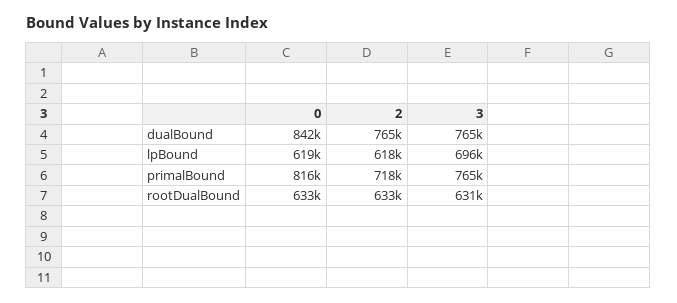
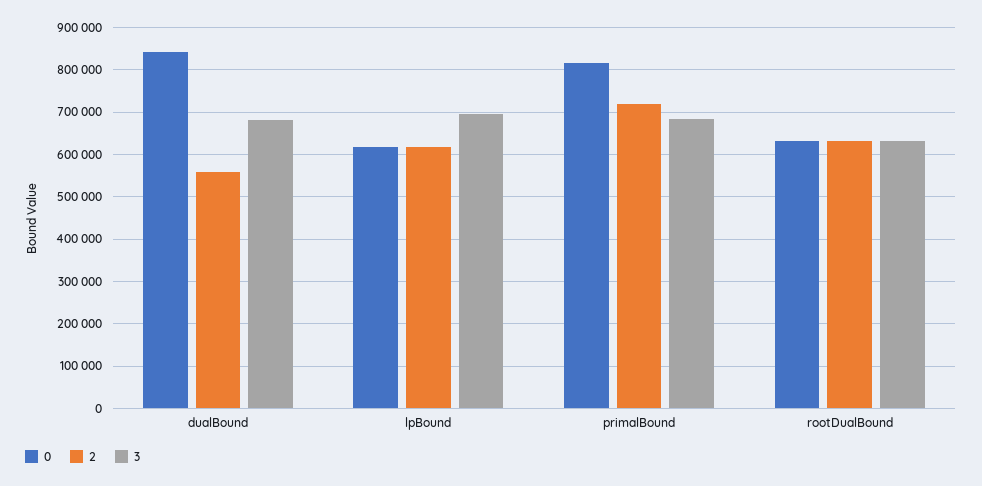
  {
    "0": {
      "dualBound": 842000,
      "lpBound": 619000,
      "primalBound": 816000,
      "rootDualBound": 633000
    },
    "2": {
-     "dualBound": 765000,
+     "dualBound": 560000,
      "lpBound": 618000,
      "primalBound": 718000,
      "rootDualBound": 633000
    },
    "3": {
-     "dualBound": 765000,
+     "dualBound": 680000,
      "lpBound": 696000,
-     "primalBound": 765000,
+     "primalBound": 680000,
      "rootDualBound": 631000
    }
  }

